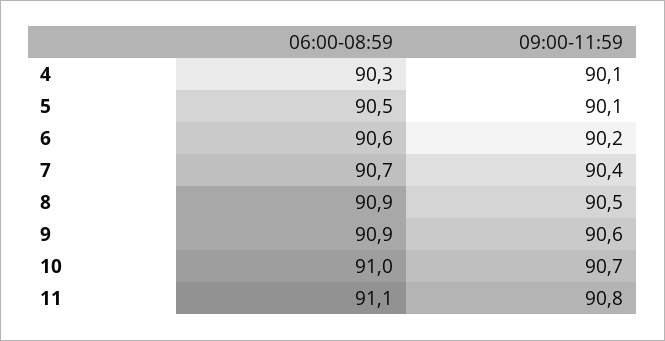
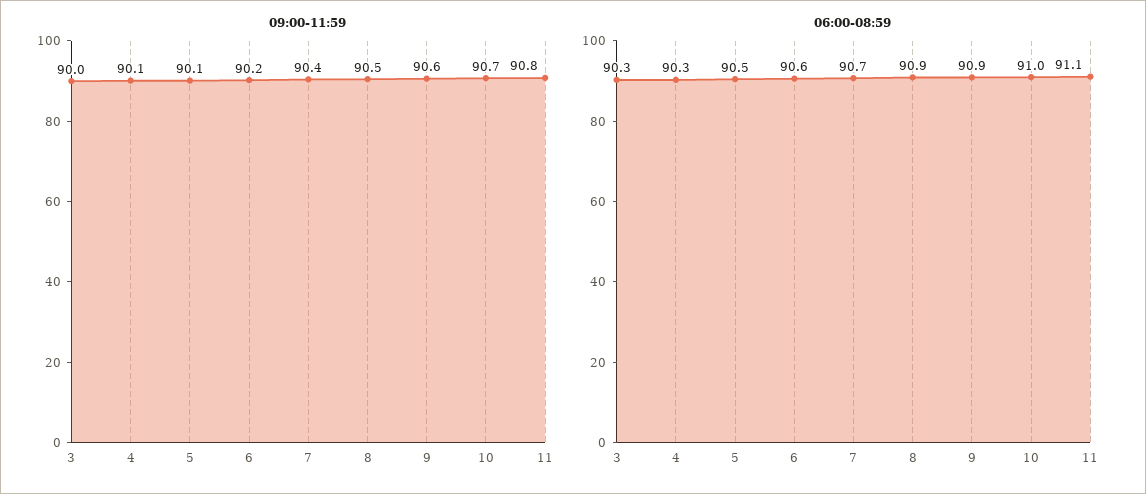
  {
    "06:00-08:59": {
      "4": 90.3,
      "5": 90.5,
      "6": 90.6,
      "7": 90.7,
      "8": 90.9,
      "9": 90.9,
      "10": 91,
-     "11": 91.1
+     "11": 91.1,
+     "3": 90.3
    },
    "09:00-11:59": {
      "4": 90.1,
      "5": 90.1,
      "6": 90.2,
      "7": 90.4,
      "8": 90.5,
      "9": 90.6,
      "10": 90.7,
-     "11": 90.8
+     "11": 90.8,
+     "3": 90
    }
  }

